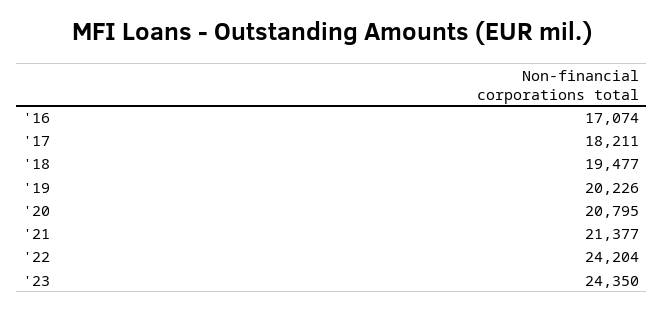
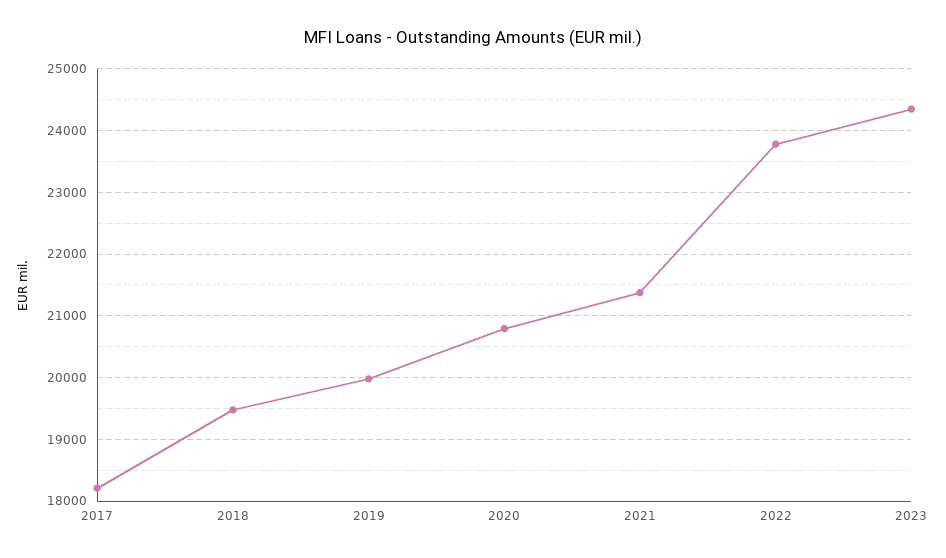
  {
-   "'16": 17074,
    "'17": 18211,
    "'18": 19477,
-   "'19": 20226,
+   "'19": 20000,
    "'20": 20795,
    "'21": 21377,
-   "'22": 24204,
+   "'22": 23800,
    "'23": 24350
  }

